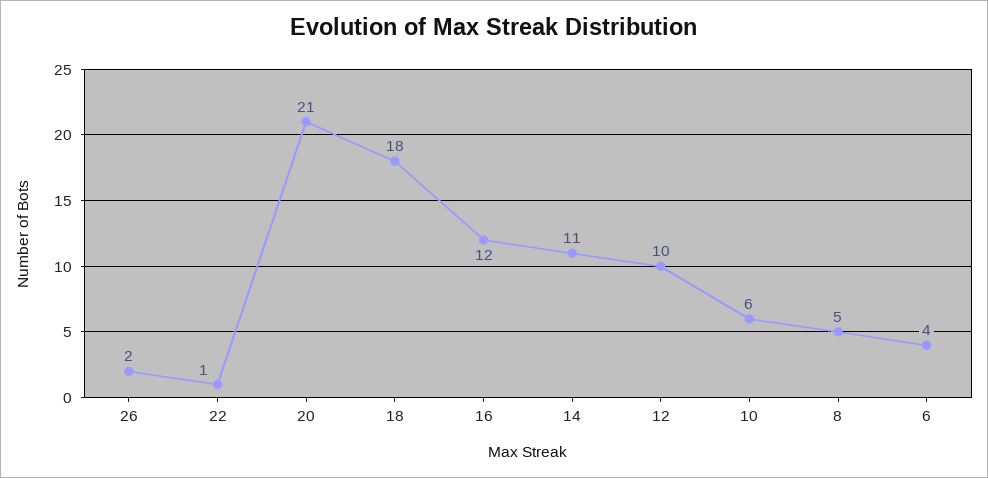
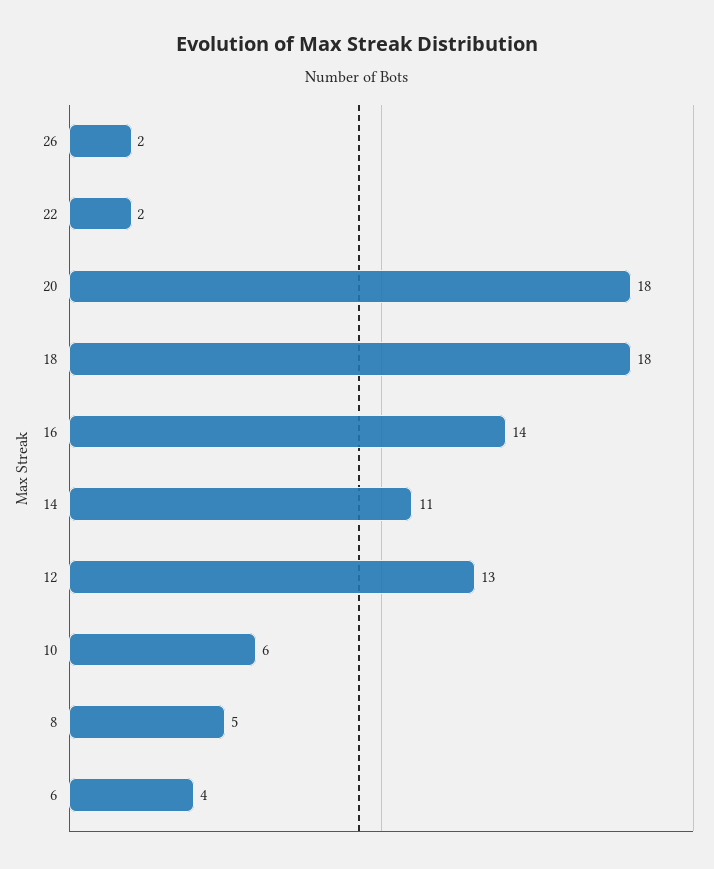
  {
    "26": 2,
-   "22": 1,
+   "22": 2,
-   "20": 21,
+   "20": 18,
    "18": 18,
-   "16": 12,
+   "16": 14,
    "14": 11,
-   "12": 10,
+   "12": 13,
    "10": 6,
    "8": 5,
    "6": 4
  }

